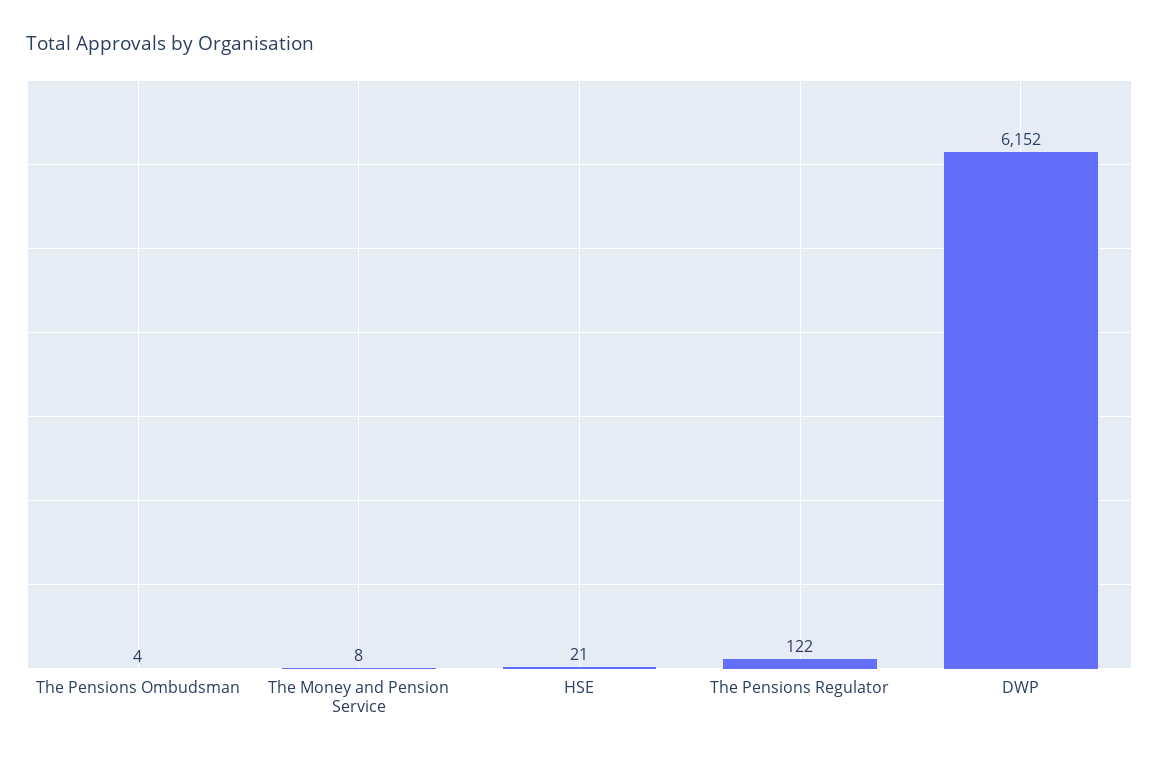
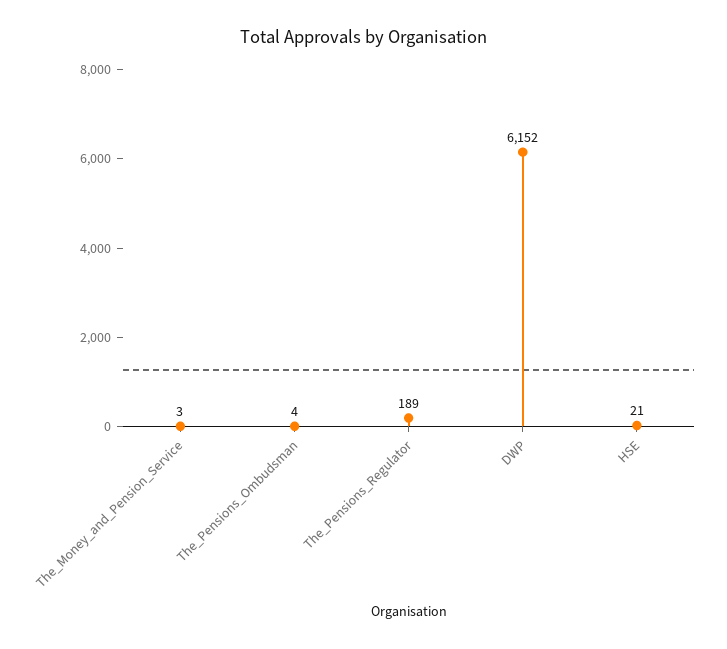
  {
    "The Pensions Ombudsman": 4,
-   "The Money and Pension Service": 8,
+   "The Money and Pension Service": 3,
    "HSE": 21,
-   "The Pensions Regulator": 122,
+   "The Pensions Regulator": 189,
    "DWP": 6152
  }

